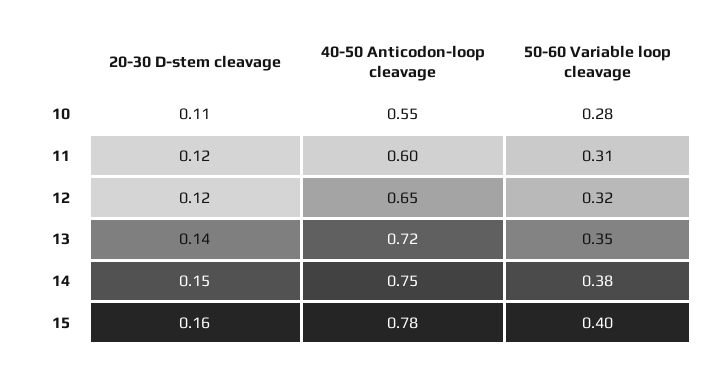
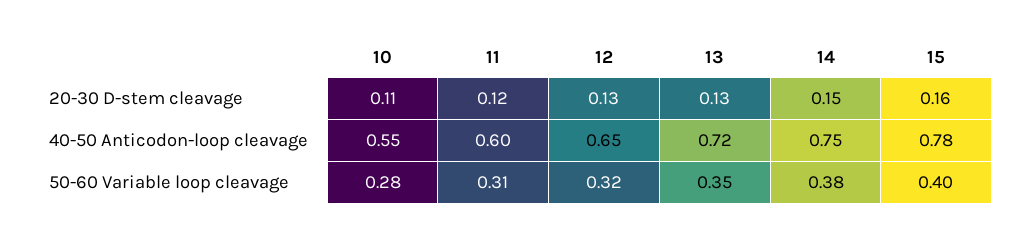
  {
    "20-30 D-stem cleavage": {
      "10": 0.11,
      "11": 0.12,
-     "12": 0.12,
+     "12": 0.13,
-     "13": 0.14,
+     "13": 0.13,
      "14": 0.15,
      "15": 0.16
    },
    "40-50 Anticodon-loop cleavage": {
      "10": 0.55,
      "11": 0.6,
      "12": 0.65,
      "13": 0.72,
      "14": 0.75,
      "15": 0.78
    },
    "50-60 Variable loop cleavage": {
      "10": 0.28,
      "11": 0.31,
      "12": 0.32,
      "13": 0.35,
      "14": 0.38,
      "15": 0.4
    }
  }

